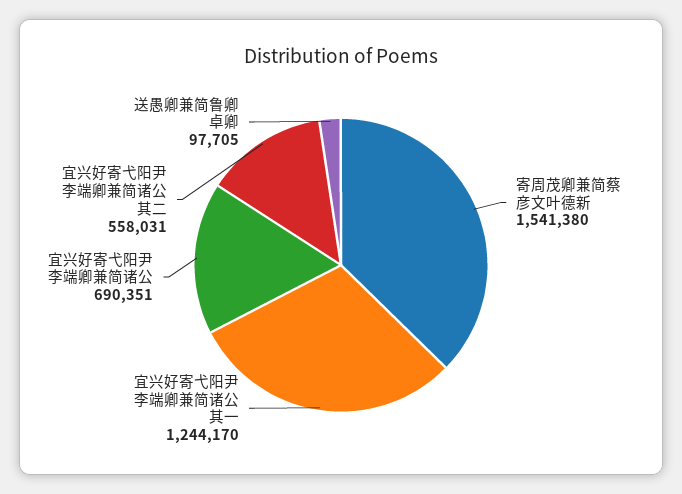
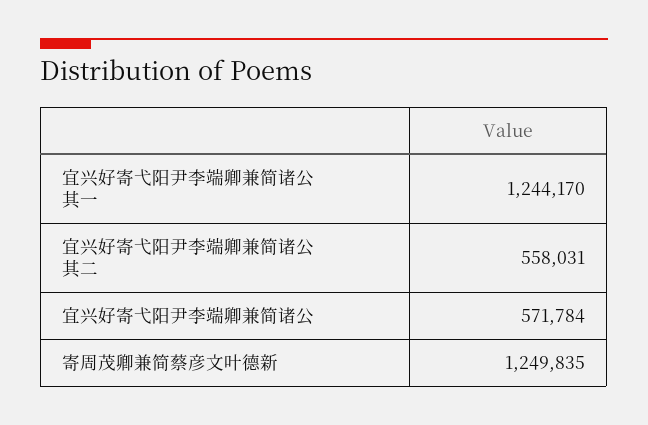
  {
-   "寄周茂卿兼简蔡彦文叶德新": 1541380,
+   "寄周茂卿兼简蔡彦文叶德新": 1249835,
    "宜兴好寄弋阳尹李端卿兼简诸公 其一": 1244170,
-   "宜兴好寄弋阳尹李端卿兼简诸公": 690351,
+   "宜兴好寄弋阳尹李端卿兼简诸公": 571784,
-   "宜兴好寄弋阳尹李端卿兼简诸公 其二": 558031,
+   "宜兴好寄弋阳尹李端卿兼简诸公 其二": 558031
-   "送愚卿兼简鲁卿卓卿": 97705
  }

